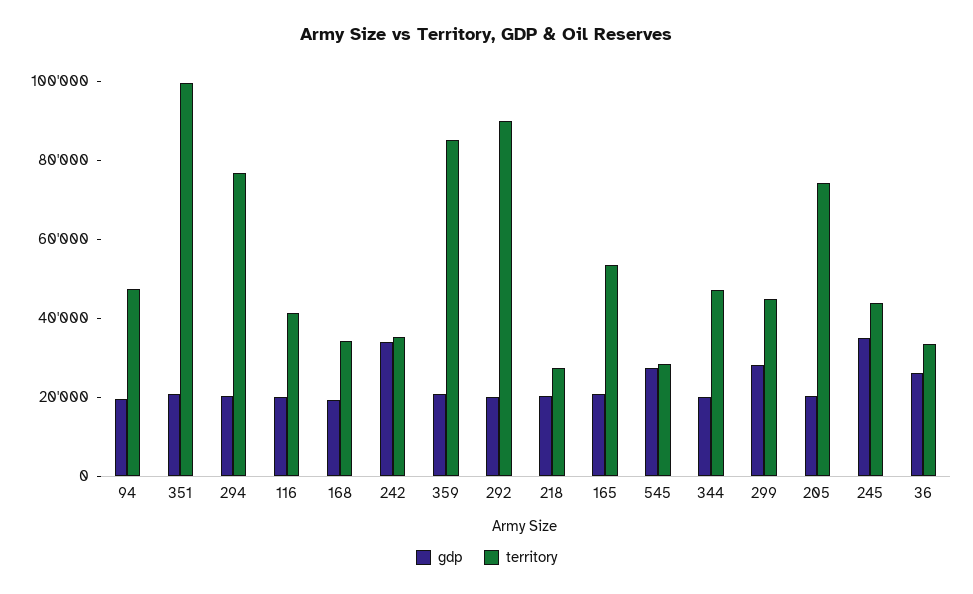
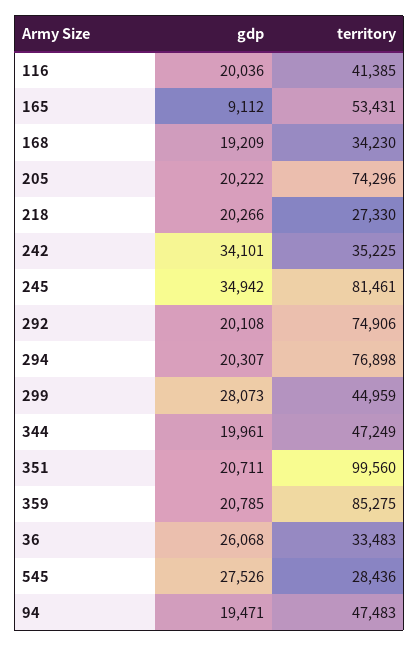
  {
    "gdp": {
      "94": 19471,
      "351": 20711,
      "294": 20307,
      "116": 20036,
      "168": 19209,
      "242": 34101,
      "359": 20785,
      "292": 20108,
      "218": 20266,
-     "165": 20000,
+     "165": 9112,
      "545": 27526,
      "344": 19961,
      "299": 28073,
      "205": 20222,
      "245": 34942,
      "36": 26068
    },
    "territory": {
      "94": 47483,
      "351": 99560,
      "294": 76898,
      "116": 41385,
      "168": 34230,
      "242": 35225,
      "359": 85275,
-     "292": 90000,
+     "292": 74906,
      "218": 27330,
      "165": 53431,
      "545": 28436,
      "344": 47249,
      "299": 44959,
      "205": 74296,
-     "245": 45000,
+     "245": 81461,
      "36": 33483
    }
  }

